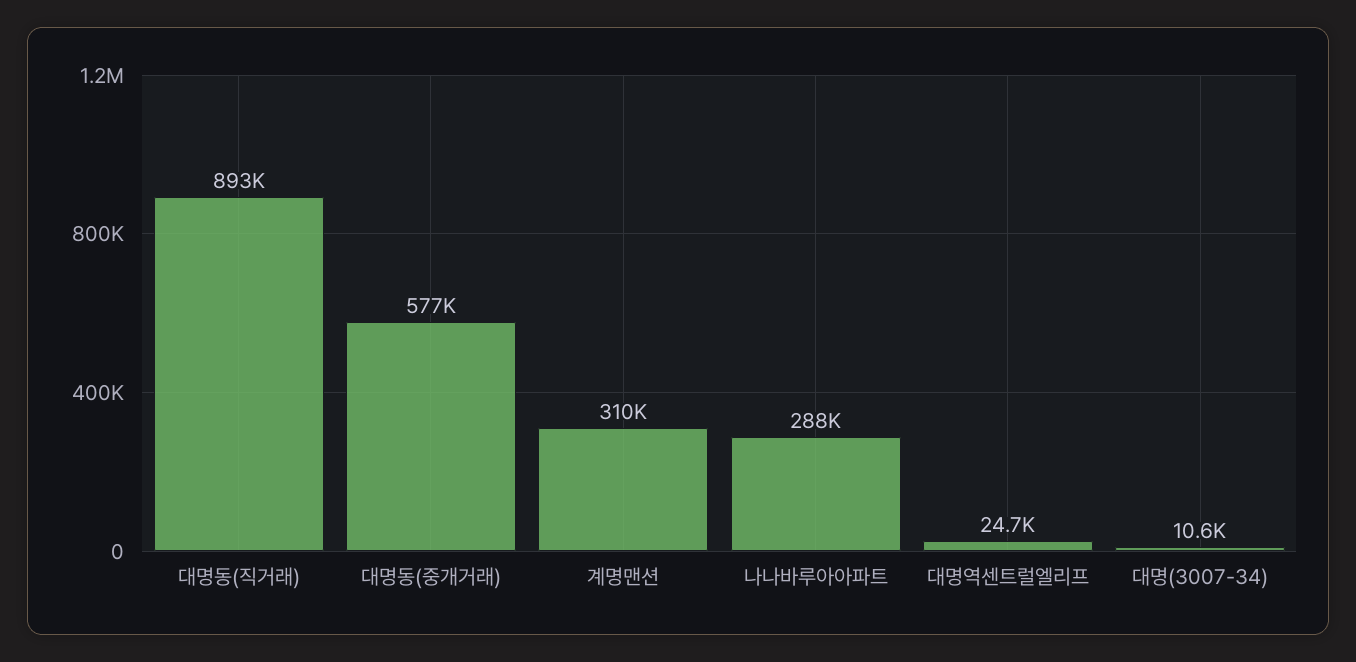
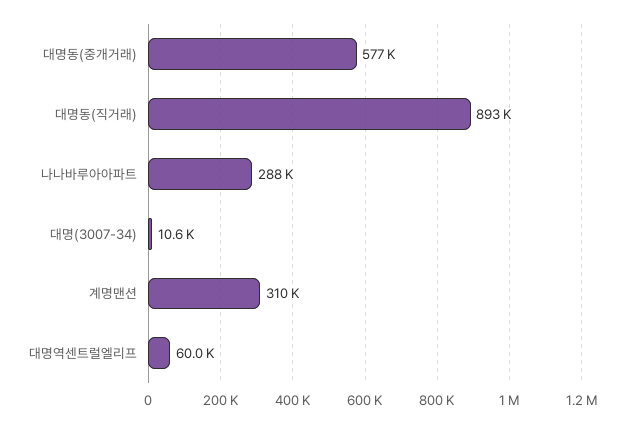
  {
    "대명동(직거래)": 893000,
    "대명동(중개거래)": 577000,
    "계명맨션": 310000,
    "나나바루아아파트": 288000,
-   "대명역센트럴엘리프": 24700,
+   "대명역센트럴엘리프": 60000,
    "대명(3007-34)": 10600
  }

